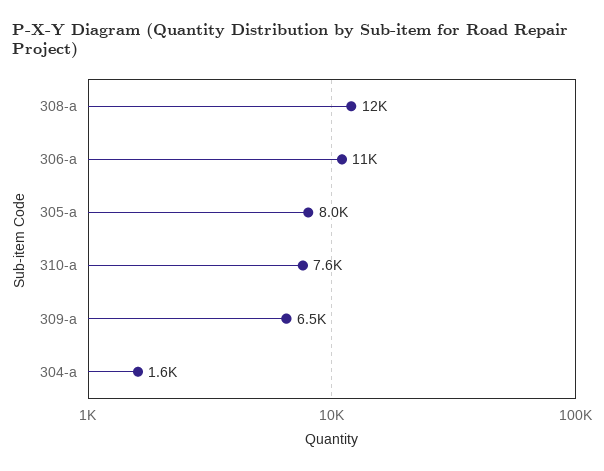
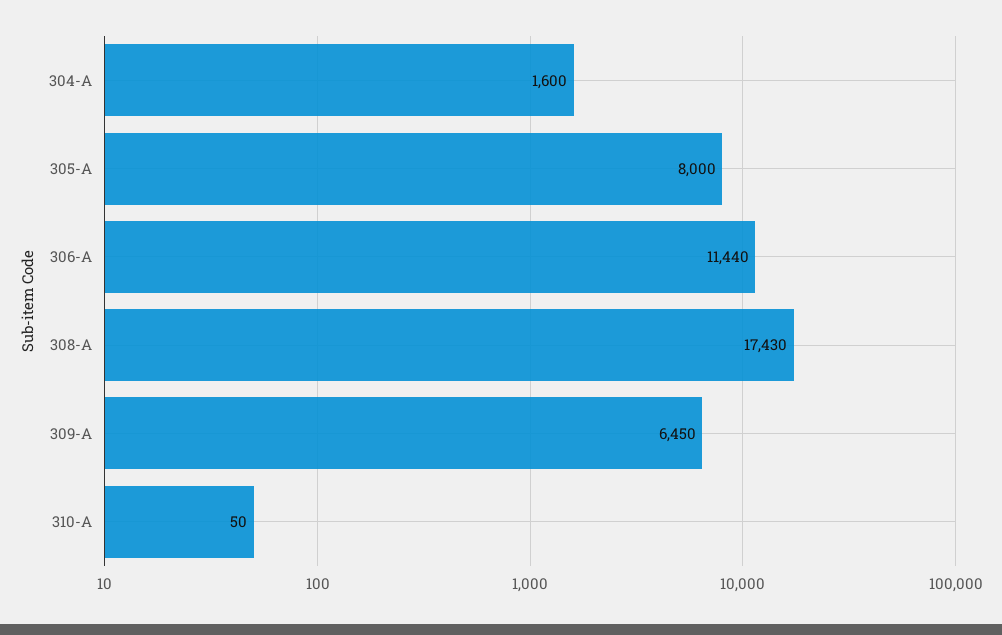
  {
-   "308-a": 12000,
+   "308-a": 17430,
    "306-a": 11440,
    "305-a": 8000,
-   "310-a": 7600,
+   "310-a": 50,
    "309-a": 6450,
    "304-a": 1600
  }

